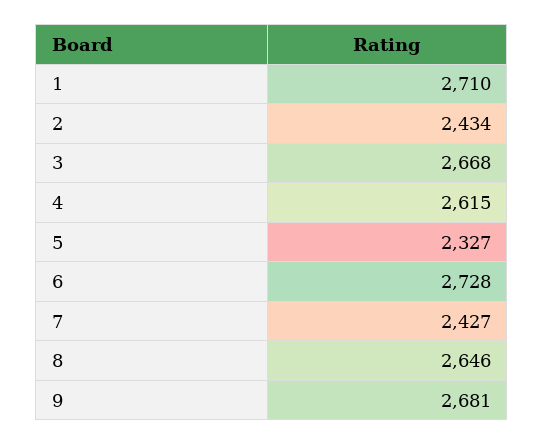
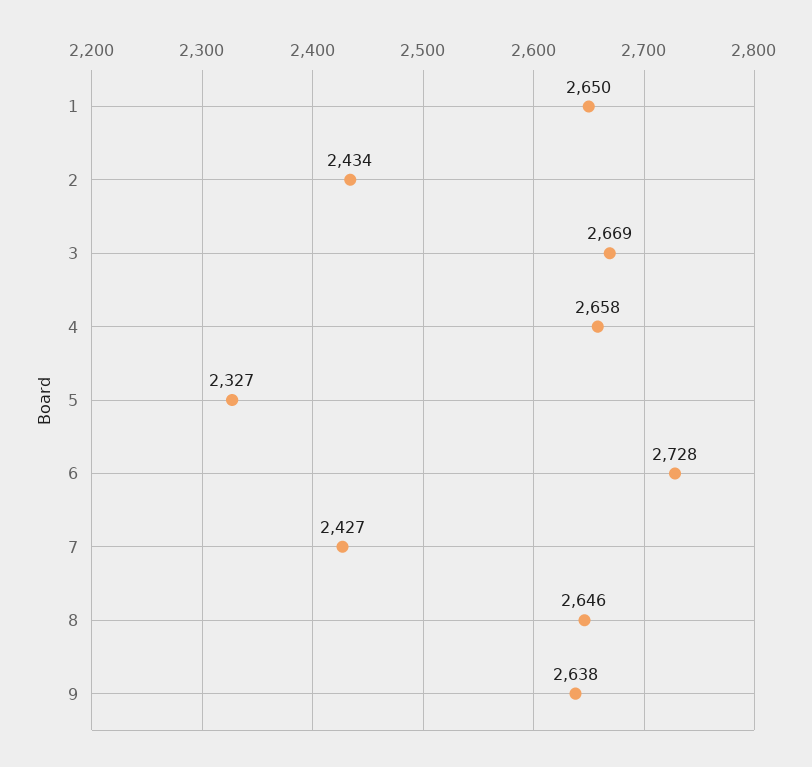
  {
-   "1": 2710,
+   "1": 2650,
    "2": 2434,
-   "3": 2668,
+   "3": 2669,
-   "4": 2615,
+   "4": 2658,
    "5": 2327,
    "6": 2728,
    "7": 2427,
    "8": 2646,
-   "9": 2681
+   "9": 2638
  }

